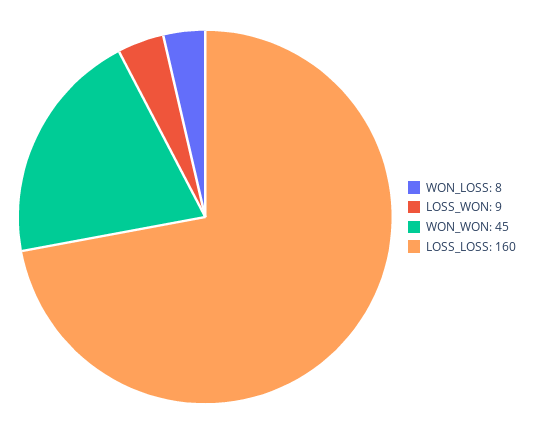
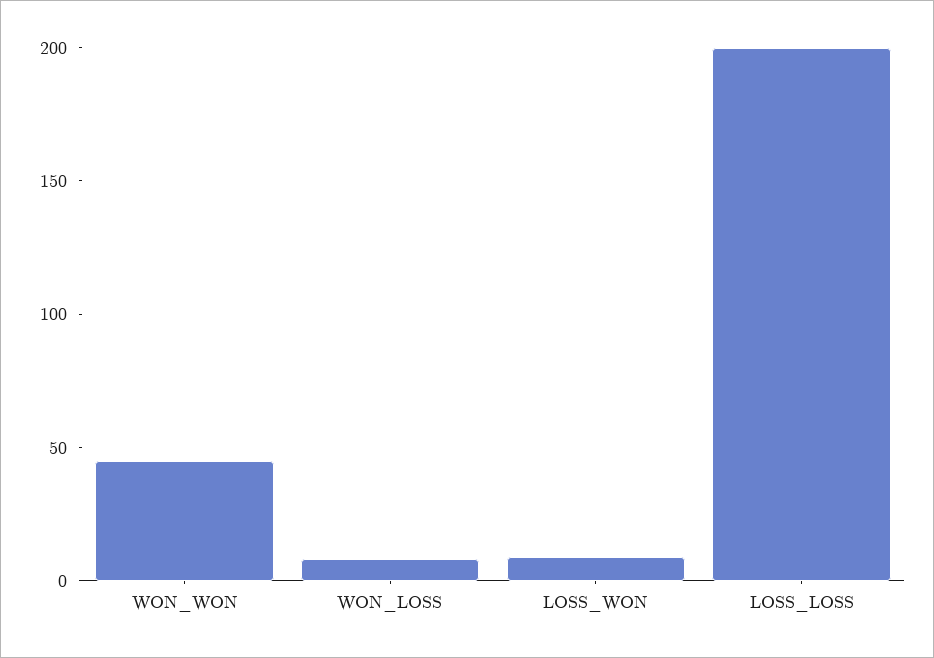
  {
    "WON_LOSS": 8,
    "LOSS_WON": 9,
    "WON_WON": 45,
-   "LOSS_LOSS": 160
+   "LOSS_LOSS": 200
  }

